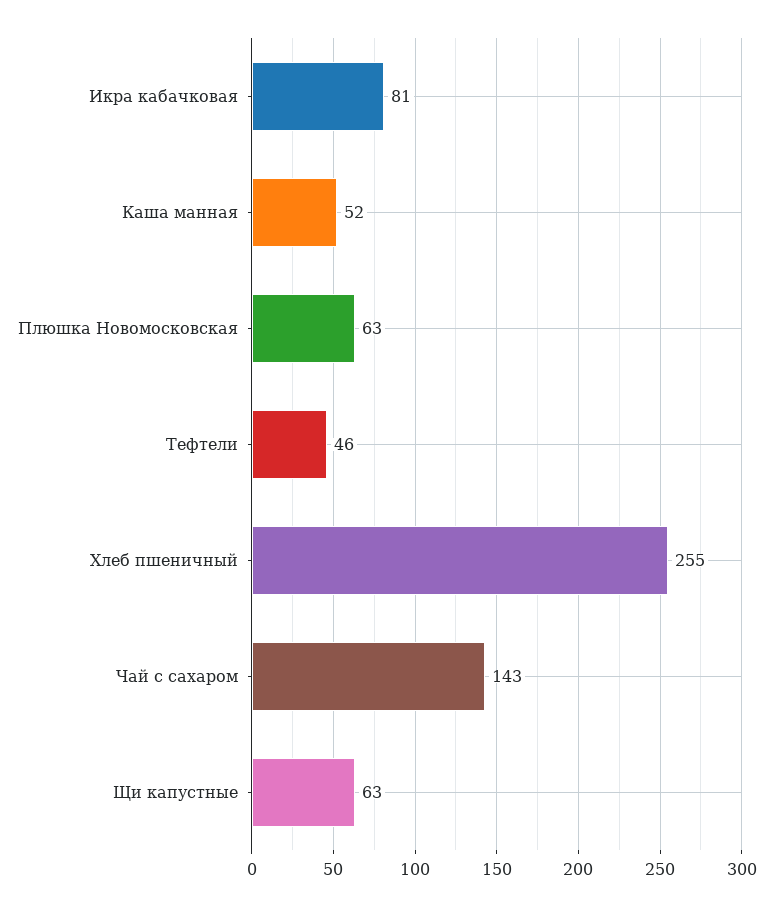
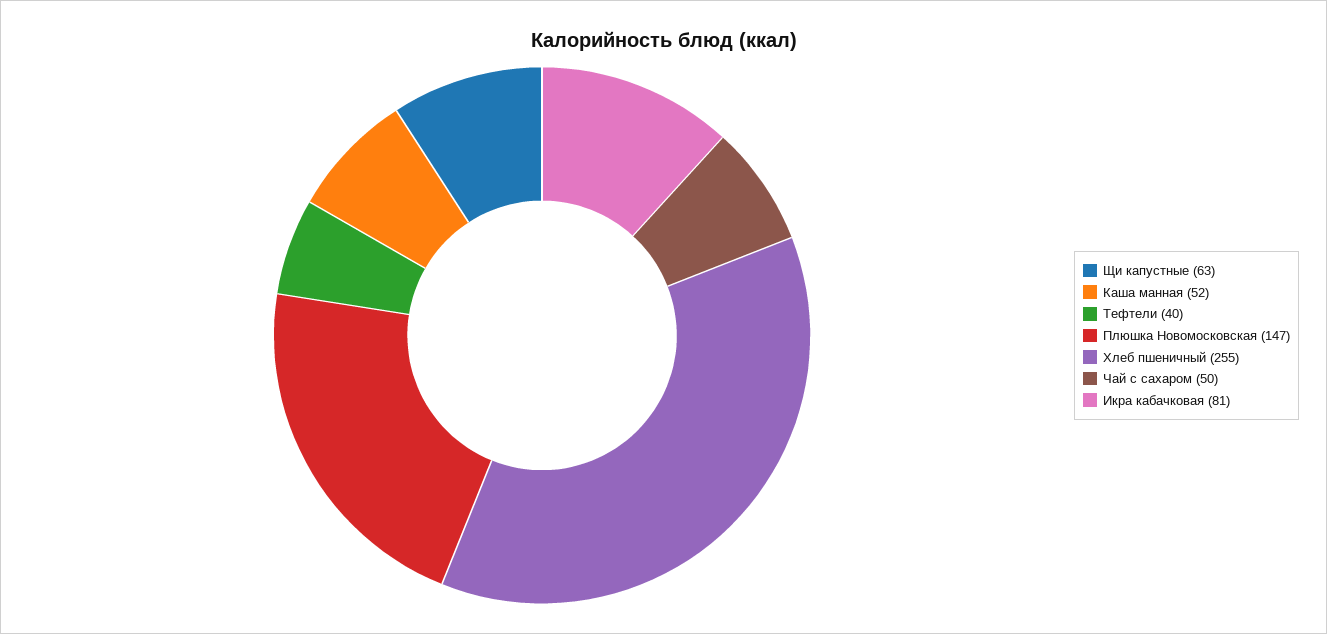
  {
    "Икра кабачковая": 81,
    "Каша манная": 52,
-   "Плюшка Новомосковская": 63,
+   "Плюшка Новомосковская": 147,
-   "Тефтели": 46,
+   "Тефтели": 40,
    "Хлеб пшеничный": 255,
-   "Чай с сахаром": 143,
+   "Чай с сахаром": 50,
    "Щи капустные": 63
  }

